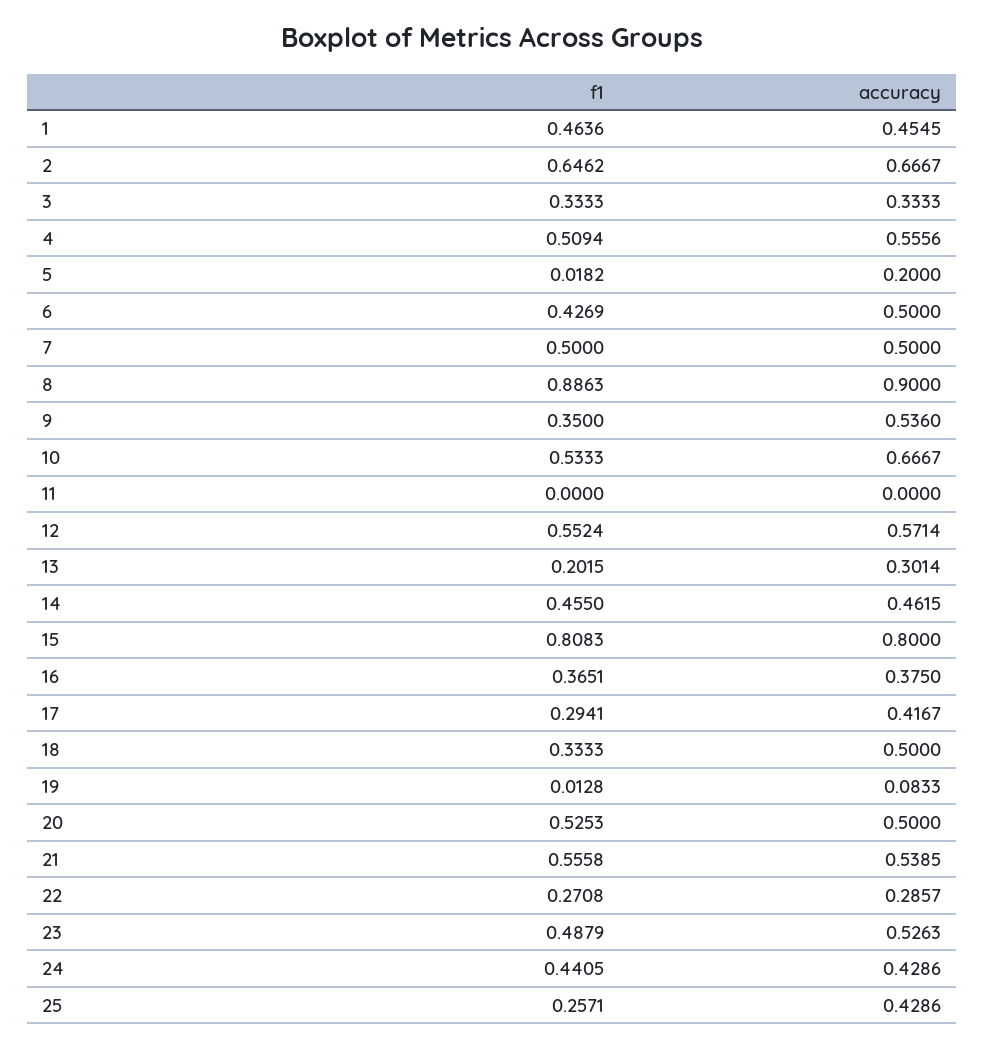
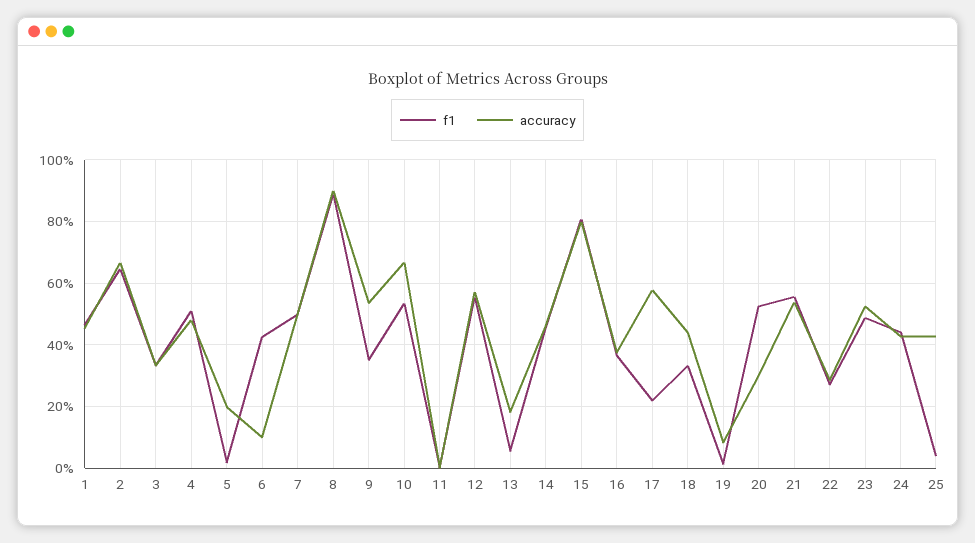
  {
    "f1": {
      "1": 0.4636,
      "2": 0.6462,
      "3": 0.3333,
      "4": 0.5094,
      "5": 0.0182,
      "6": 0.4269,
      "7": 0.5,
      "8": 0.8863,
      "9": 0.35,
      "10": 0.5333,
      "11": 0,
      "12": 0.5524,
-     "13": 0.2015,
+     "13": 0.06,
      "14": 0.455,
      "15": 0.8083,
      "16": 0.3651,
-     "17": 0.2941,
+     "17": 0.22,
      "18": 0.3333,
      "19": 0.0128,
      "20": 0.5253,
      "21": 0.5558,
      "22": 0.2708,
      "23": 0.4879,
      "24": 0.4405,
-     "25": 0.2571
+     "25": 0.04
    },
    "accuracy": {
      "1": 0.4545,
      "2": 0.6667,
      "3": 0.3333,
-     "4": 0.5556,
+     "4": 0.48,
      "5": 0.2,
-     "6": 0.5,
+     "6": 0.1,
      "7": 0.5,
      "8": 0.9,
      "9": 0.536,
      "10": 0.6667,
      "11": 0,
      "12": 0.5714,
-     "13": 0.3014,
+     "13": 0.18,
      "14": 0.4615,
      "15": 0.8,
      "16": 0.375,
-     "17": 0.4167,
+     "17": 0.58,
-     "18": 0.5,
+     "18": 0.44,
      "19": 0.0833,
-     "20": 0.5,
+     "20": 0.3,
      "21": 0.5385,
      "22": 0.2857,
      "23": 0.5263,
      "24": 0.4286,
      "25": 0.4286
    }
  }

